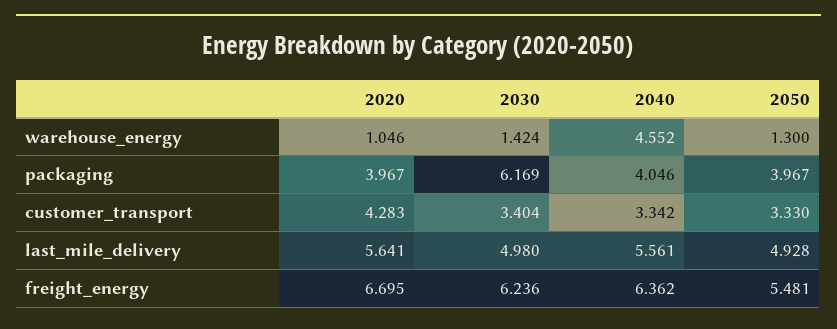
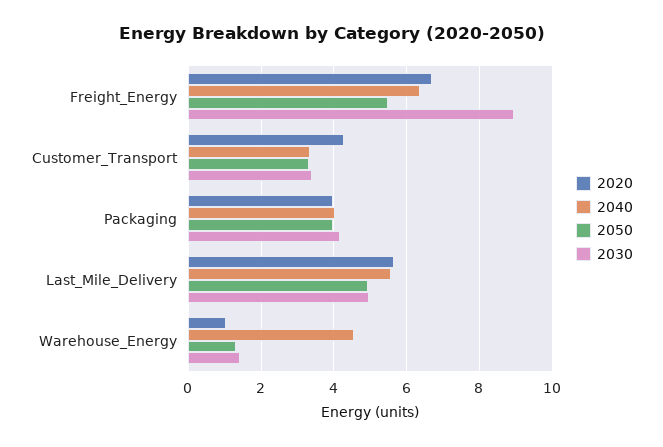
  {
    "2020": {
      "warehouse_energy": 1.046,
      "packaging": 3.967,
      "customer_transport": 4.283,
      "last_mile_delivery": 5.641,
      "freight_energy": 6.695
    },
    "2030": {
      "warehouse_energy": 1.424,
-     "packaging": 6.169,
+     "packaging": 4.2,
      "customer_transport": 3.404,
      "last_mile_delivery": 4.98,
-     "freight_energy": 6.236
+     "freight_energy": 9
    },
    "2040": {
      "warehouse_energy": 4.552,
      "packaging": 4.046,
      "customer_transport": 3.342,
      "last_mile_delivery": 5.561,
      "freight_energy": 6.362
    },
    "2050": {
      "warehouse_energy": 1.3,
      "packaging": 3.967,
      "customer_transport": 3.33,
      "last_mile_delivery": 4.928,
      "freight_energy": 5.481
    }
  }

